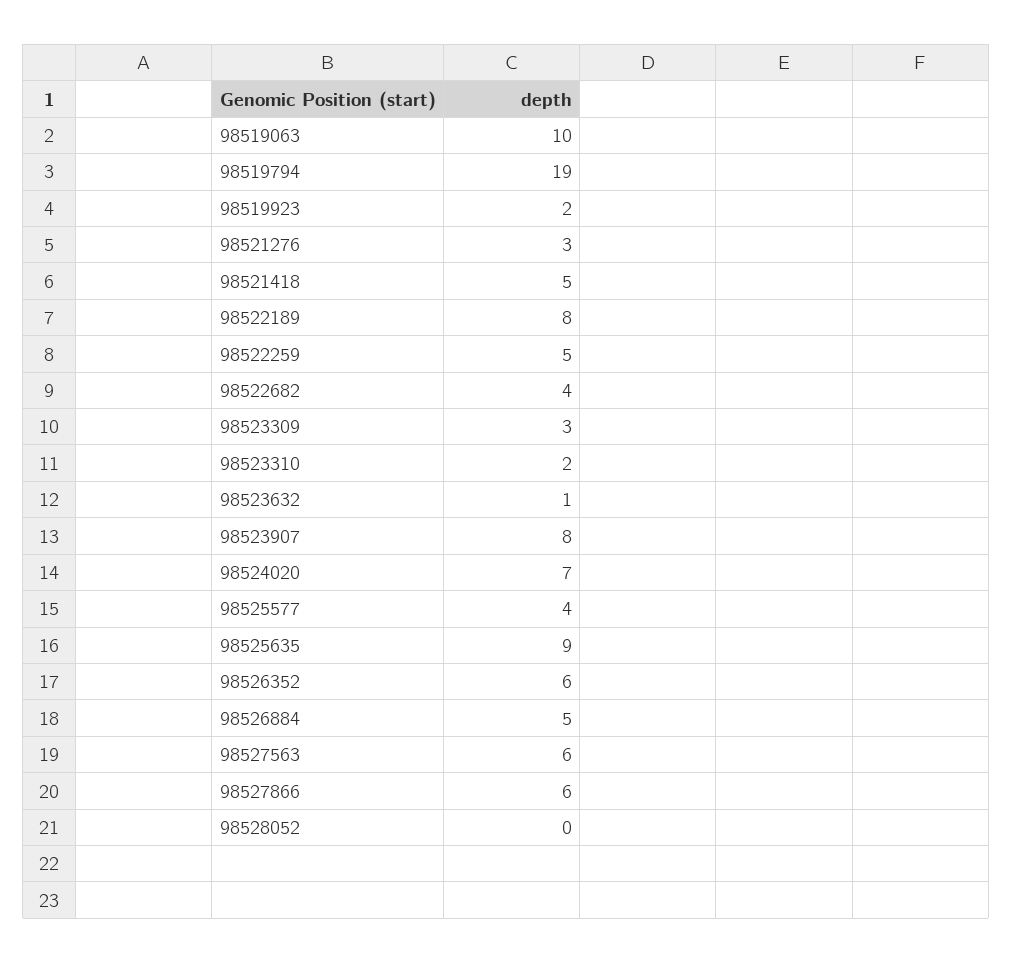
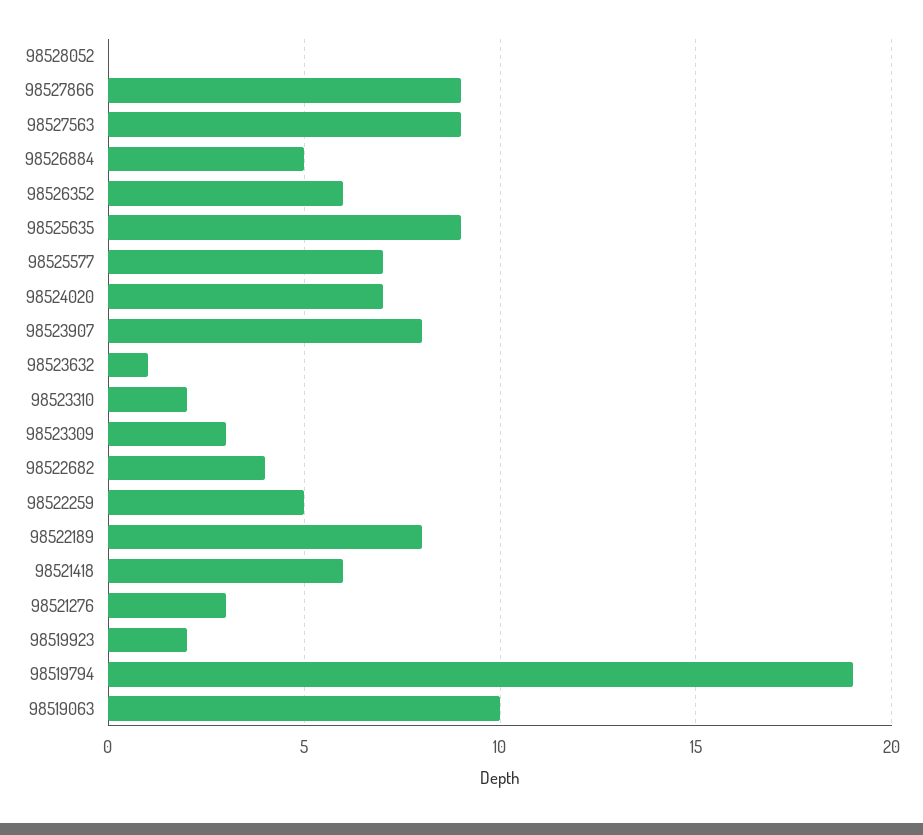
  {
    "98519063": 10,
    "98519794": 19,
    "98519923": 2,
    "98521276": 3,
-   "98521418": 5,
+   "98521418": 6,
    "98522189": 8,
    "98522259": 5,
    "98522682": 4,
    "98523309": 3,
    "98523310": 2,
    "98523632": 1,
    "98523907": 8,
    "98524020": 7,
-   "98525577": 4,
+   "98525577": 7,
    "98525635": 9,
    "98526352": 6,
    "98526884": 5,
-   "98527563": 6,
+   "98527563": 9,
-   "98527866": 6,
+   "98527866": 9,
    "98528052": 0
  }

